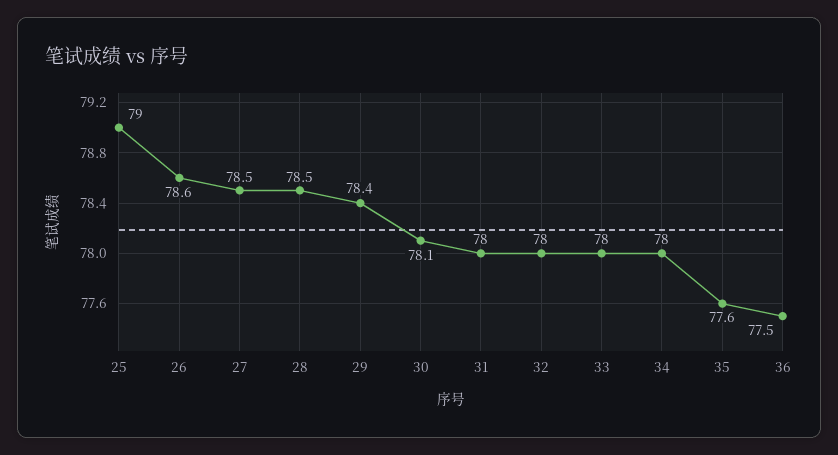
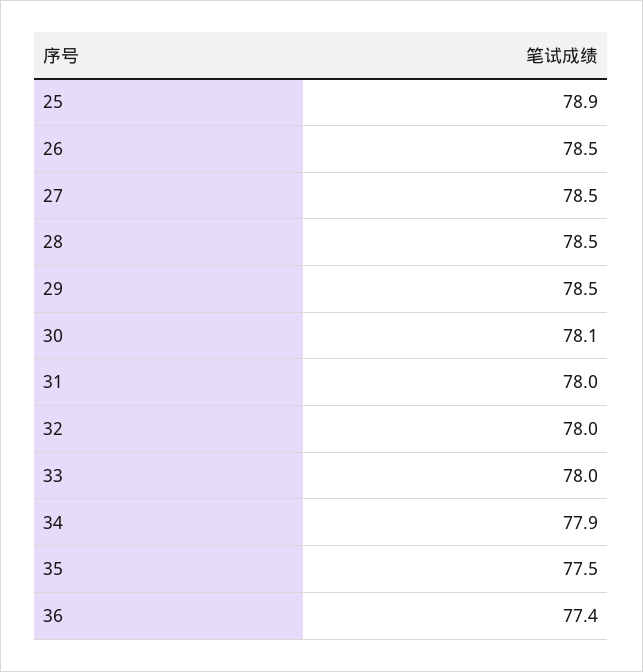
  {
-   "25": 79,
+   "25": 78.9,
-   "26": 78.6,
+   "26": 78.5,
    "27": 78.5,
    "28": 78.5,
-   "29": 78.4,
+   "29": 78.5,
    "30": 78.1,
    "31": 78,
    "32": 78,
    "33": 78,
-   "34": 78,
+   "34": 77.9,
-   "35": 77.6,
+   "35": 77.5,
-   "36": 77.5
+   "36": 77.4
  }

